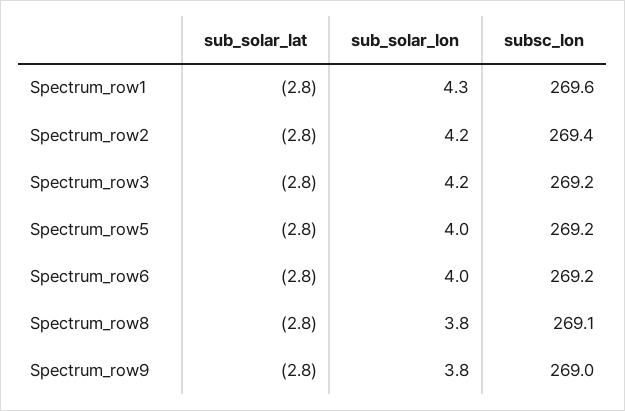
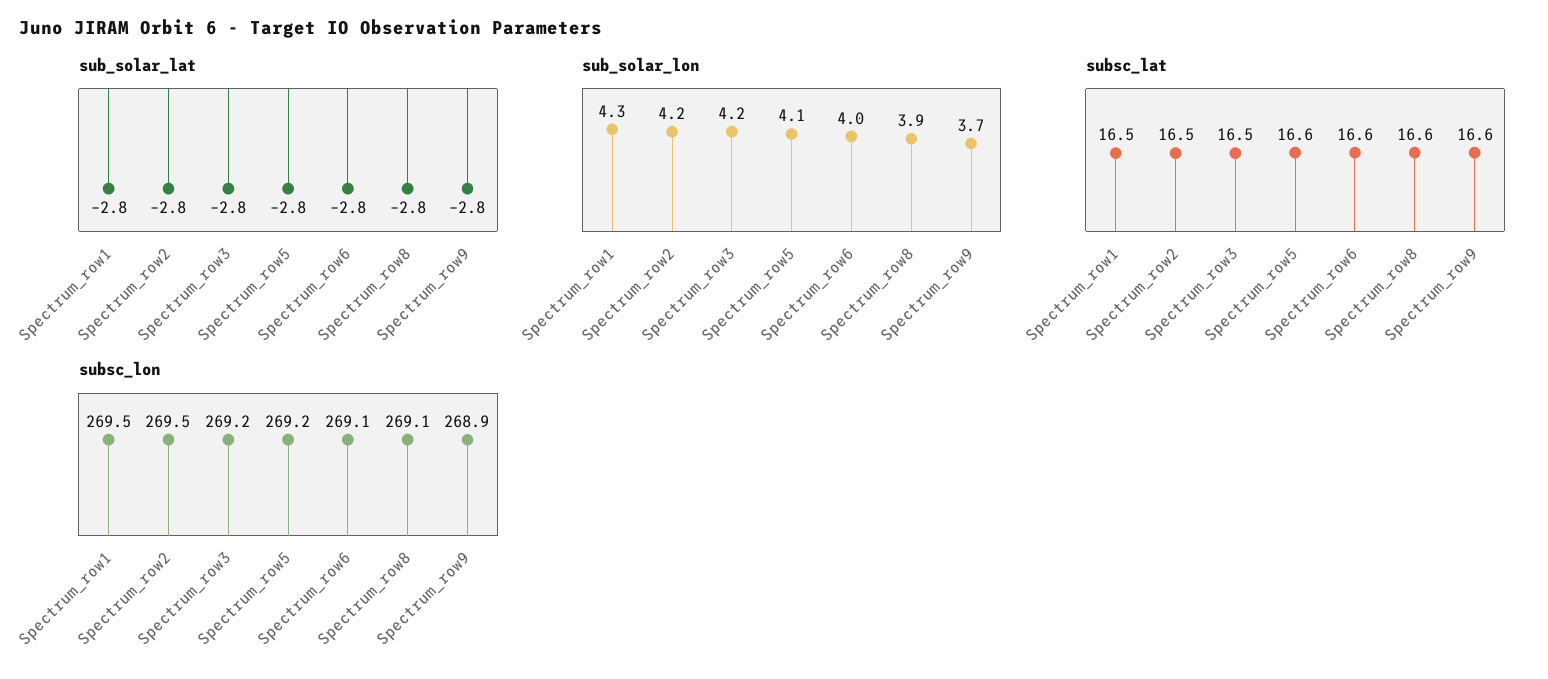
  {
    "sub_solar_lat": {
      "Spectrum_row1": -2.8,
      "Spectrum_row2": -2.8,
      "Spectrum_row3": -2.8,
      "Spectrum_row5": -2.8,
      "Spectrum_row6": -2.8,
      "Spectrum_row8": -2.8,
      "Spectrum_row9": -2.8
    },
    "sub_solar_lon": {
      "Spectrum_row1": 4.3,
      "Spectrum_row2": 4.2,
      "Spectrum_row3": 4.2,
-     "Spectrum_row5": 4,
+     "Spectrum_row5": 4.1,
      "Spectrum_row6": 4,
-     "Spectrum_row8": 3.8,
+     "Spectrum_row8": 3.9,
-     "Spectrum_row9": 3.8
+     "Spectrum_row9": 3.7
    },
    "subsc_lon": {
-     "Spectrum_row1": 269.6,
+     "Spectrum_row1": 269.5,
-     "Spectrum_row2": 269.4,
+     "Spectrum_row2": 269.5,
      "Spectrum_row3": 269.2,
      "Spectrum_row5": 269.2,
-     "Spectrum_row6": 269.2,
+     "Spectrum_row6": 269.1,
      "Spectrum_row8": 269.1,
-     "Spectrum_row9": 269
+     "Spectrum_row9": 268.9
-   }
+   },
+   "subsc_lat": {
+     "Spectrum_row1": 16.5,
+     "Spectrum_row2": 16.5,
+     "Spectrum_row3": 16.5,
+     "Spectrum_row5": 16.6,
+     "Spectrum_row6": 16.6,
+     "Spectrum_row8": 16.6,
+     "Spectrum_row9": 16.6
+   }
  }

